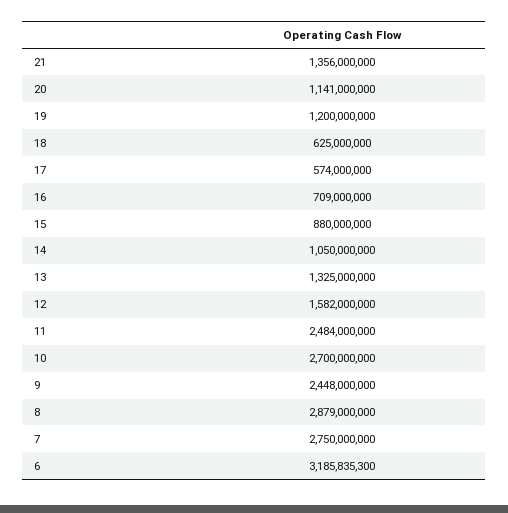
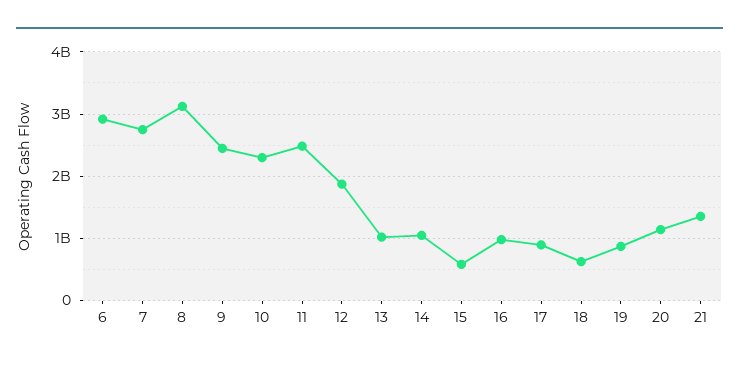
  {
    "21": 1356000000,
    "20": 1141000000,
-   "19": 1200000000,
+   "19": 900000000,
    "18": 625000000,
-   "17": 574000000,
+   "17": 900000000,
-   "16": 709000000,
+   "16": 1000000000,
-   "15": 880000000,
+   "15": 600000000,
    "14": 1050000000,
-   "13": 1325000000,
+   "13": 1000000000,
-   "12": 1582000000,
+   "12": 1900000000,
    "11": 2484000000,
-   "10": 2700000000,
+   "10": 2300000000,
    "9": 2448000000,
-   "8": 2879000000,
+   "8": 3100000000,
    "7": 2750000000,
-   "6": 3185835300
+   "6": 2900000000
  }

